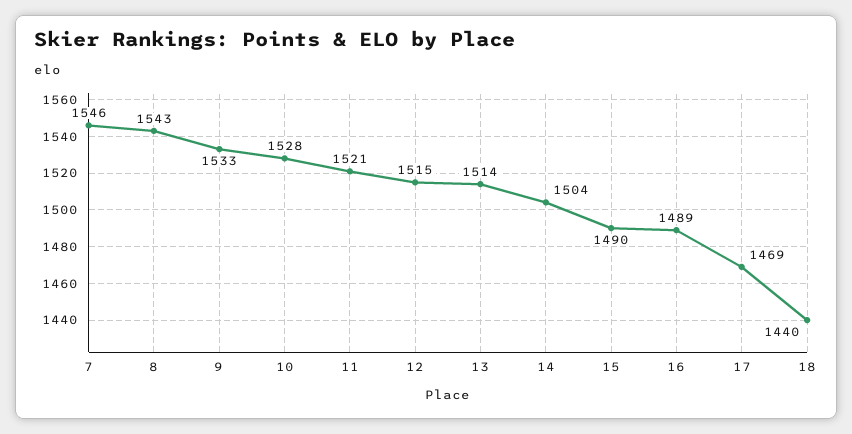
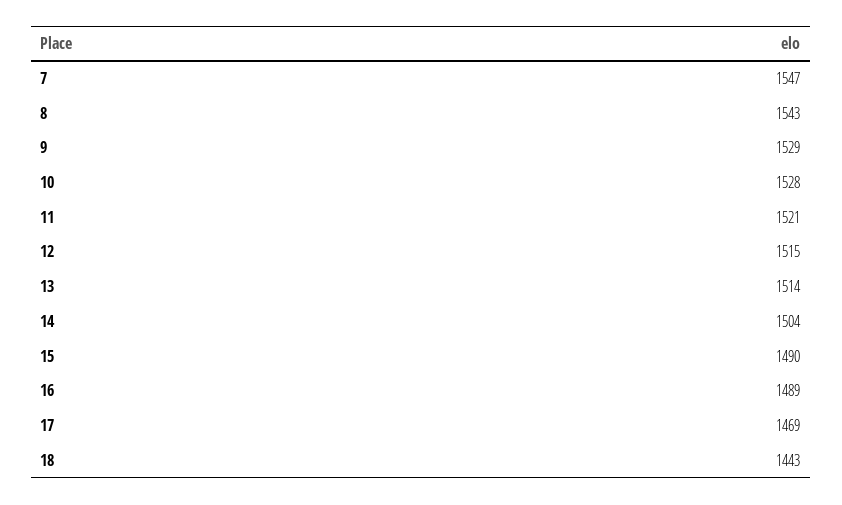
  {
-   "7": 1546,
+   "7": 1547,
    "8": 1543,
-   "9": 1533,
+   "9": 1529,
    "10": 1528,
    "11": 1521,
    "12": 1515,
    "13": 1514,
    "14": 1504,
    "15": 1490,
    "16": 1489,
    "17": 1469,
-   "18": 1440
+   "18": 1443
  }

